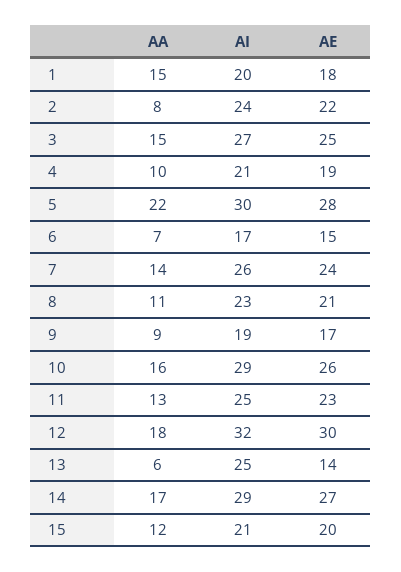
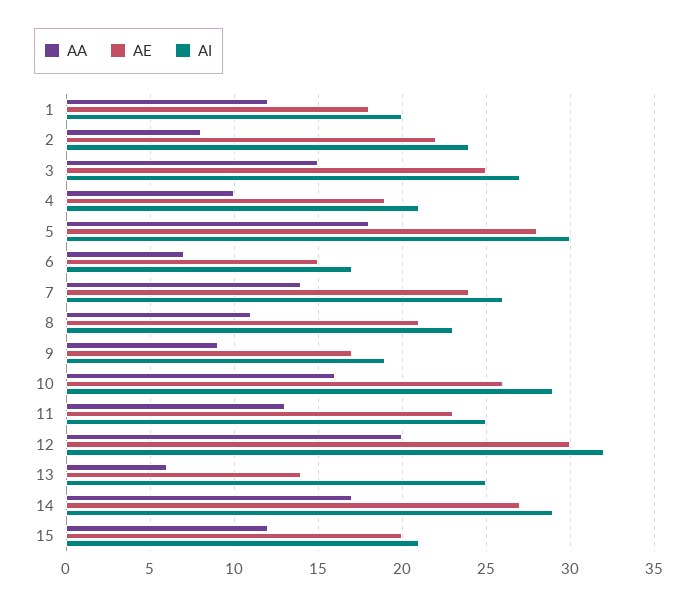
  {
    "AA": {
-     "1": 15,
+     "1": 12,
      "2": 8,
      "3": 15,
      "4": 10,
-     "5": 22,
+     "5": 18,
      "6": 7,
      "7": 14,
      "8": 11,
      "9": 9,
      "10": 16,
      "11": 13,
-     "12": 18,
+     "12": 20,
      "13": 6,
      "14": 17,
      "15": 12
    },
    "AI": {
      "1": 20,
      "2": 24,
      "3": 27,
      "4": 21,
      "5": 30,
      "6": 17,
      "7": 26,
      "8": 23,
      "9": 19,
      "10": 29,
      "11": 25,
      "12": 32,
      "13": 25,
      "14": 29,
      "15": 21
    },
    "AE": {
      "1": 18,
      "2": 22,
      "3": 25,
      "4": 19,
      "5": 28,
      "6": 15,
      "7": 24,
      "8": 21,
      "9": 17,
      "10": 26,
      "11": 23,
      "12": 30,
      "13": 14,
      "14": 27,
      "15": 20
    }
  }

